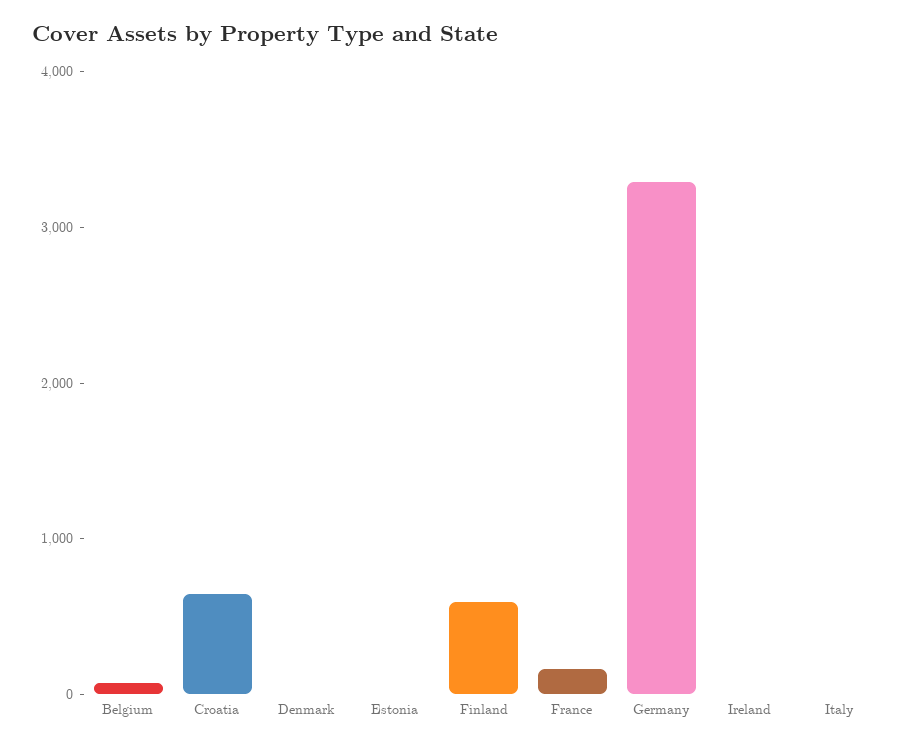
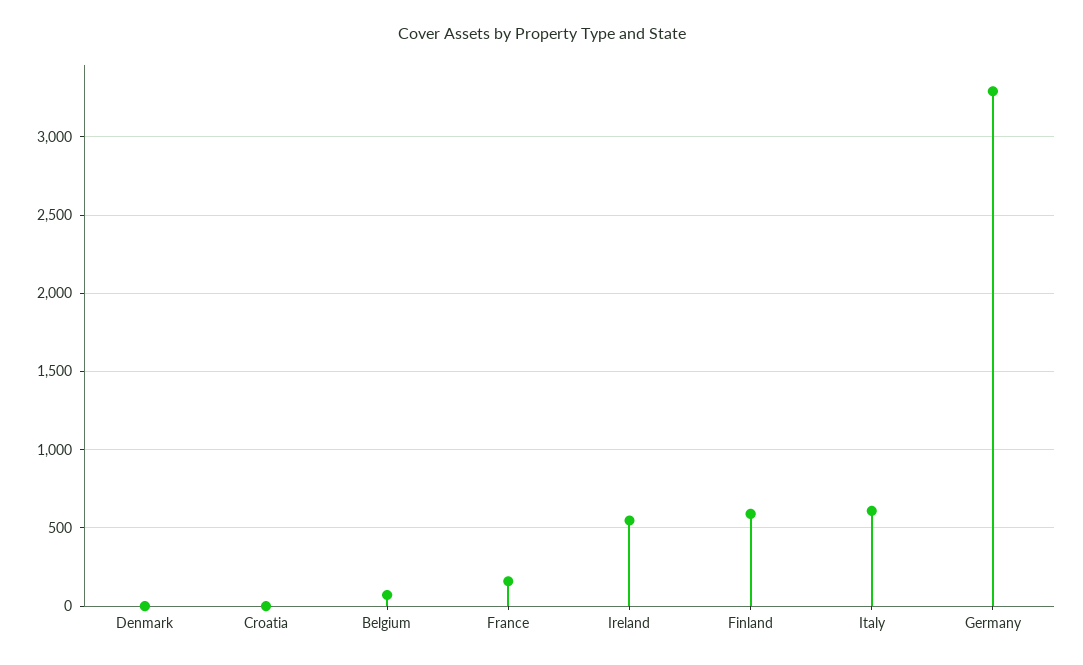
  {
    "Belgium": 50,
-   "Croatia": 600,
+   "Croatia": 0,
    "Denmark": 0,
-   "Estonia": 0,
    "Finland": 600,
    "France": 150,
    "Germany": 3300,
-   "Ireland": 0,
+   "Ireland": 550,
-   "Italy": 0
+   "Italy": 600
  }

